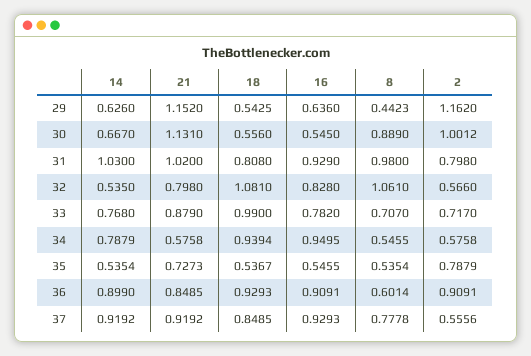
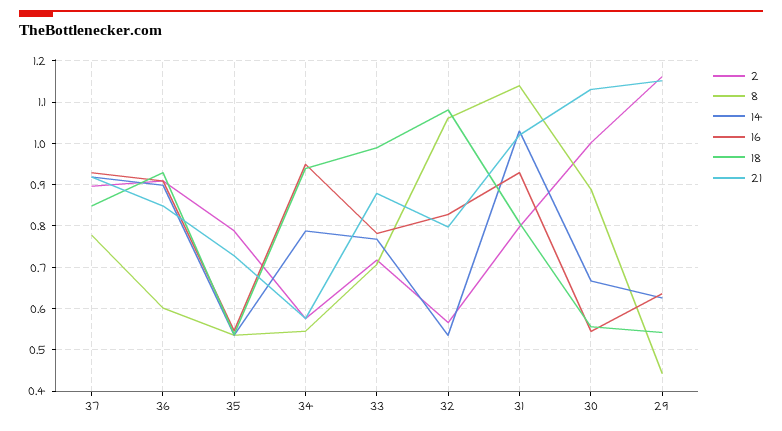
  {
    "14": {
      "29": 0.626,
      "30": 0.667,
      "31": 1.03,
      "32": 0.535,
      "33": 0.768,
      "34": 0.7879,
      "35": 0.5354,
      "36": 0.899,
      "37": 0.9192
    },
    "21": {
      "29": 1.152,
      "30": 1.131,
      "31": 1.02,
      "32": 0.798,
      "33": 0.879,
      "34": 0.5758,
      "35": 0.7273,
      "36": 0.8485,
      "37": 0.9192
    },
    "18": {
      "29": 0.5425,
      "30": 0.556,
      "31": 0.808,
      "32": 1.081,
      "33": 0.99,
      "34": 0.9394,
      "35": 0.5367,
      "36": 0.9293,
      "37": 0.8485
    },
    "16": {
      "29": 0.636,
      "30": 0.545,
      "31": 0.929,
      "32": 0.828,
      "33": 0.782,
      "34": 0.9495,
      "35": 0.5455,
      "36": 0.9091,
      "37": 0.9293
    },
    "8": {
      "29": 0.4423,
      "30": 0.889,
-     "31": 0.98,
+     "31": 1.14,
      "32": 1.061,
      "33": 0.707,
      "34": 0.5455,
      "35": 0.5354,
      "36": 0.6014,
      "37": 0.7778
    },
    "2": {
      "29": 1.162,
      "30": 1.0012,
      "31": 0.798,
      "32": 0.566,
      "33": 0.717,
      "34": 0.5758,
      "35": 0.7879,
      "36": 0.9091,
-     "37": 0.5556
+     "37": 0.9
    }
  }

